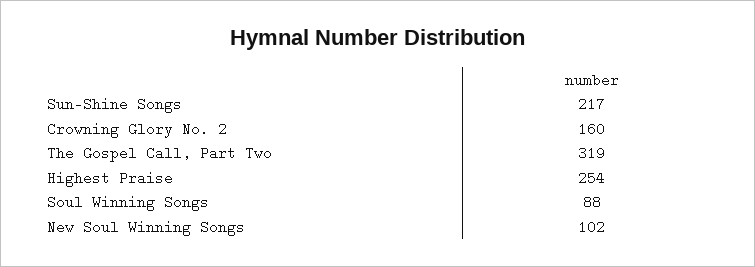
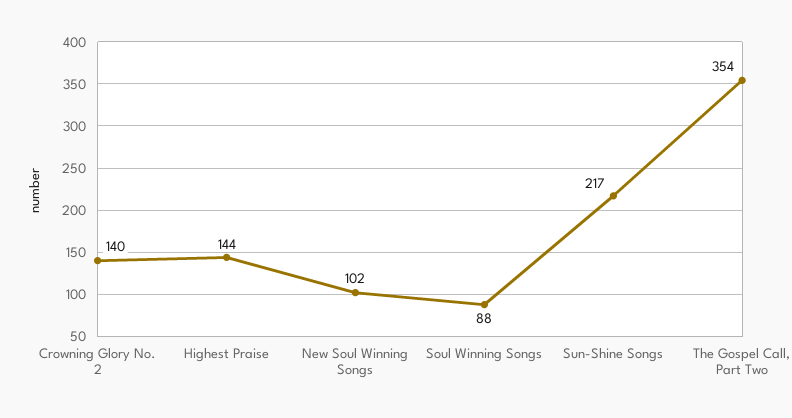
  {
    "Sun-Shine Songs": 217,
-   "Crowning Glory No. 2": 160,
+   "Crowning Glory No. 2": 140,
-   "The Gospel Call, Part Two": 319,
+   "The Gospel Call, Part Two": 354,
-   "Highest Praise": 254,
+   "Highest Praise": 144,
    "Soul Winning Songs": 88,
    "New Soul Winning Songs": 102
  }

